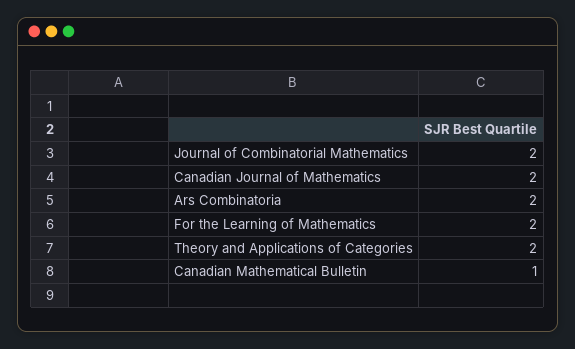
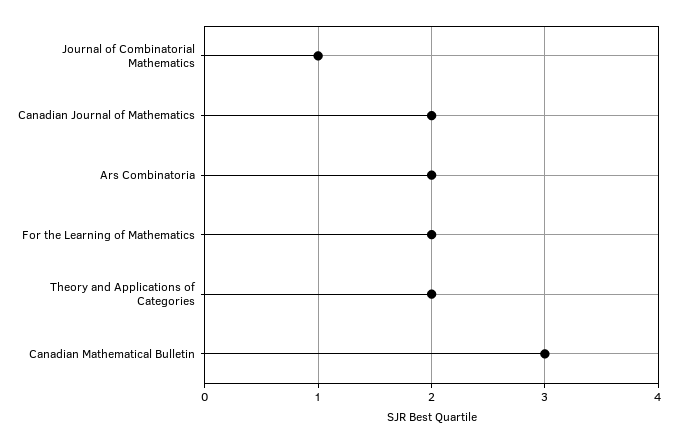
  {
-   "Journal of Combinatorial Mathematics": 2,
+   "Journal of Combinatorial Mathematics": 1,
    "Canadian Journal of Mathematics": 2,
    "Ars Combinatoria": 2,
    "For the Learning of Mathematics": 2,
    "Theory and Applications of Categories": 2,
-   "Canadian Mathematical Bulletin": 1
+   "Canadian Mathematical Bulletin": 3
  }

